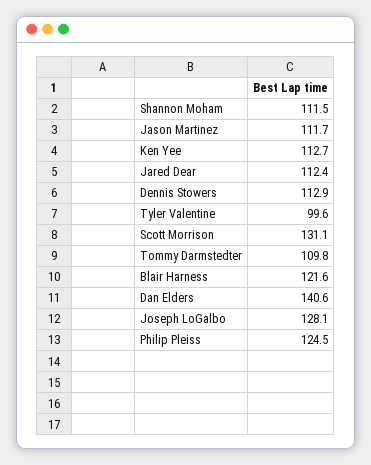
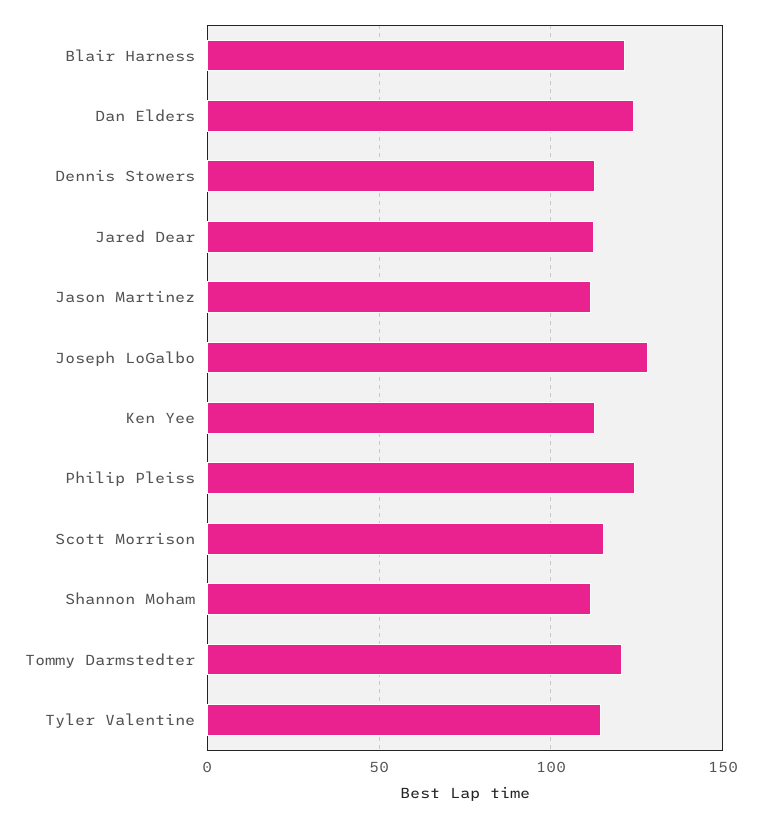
  {
    "Shannon Moham": 111.5,
    "Jason Martinez": 111.7,
    "Ken Yee": 112.7,
    "Jared Dear": 112.4,
    "Dennis Stowers": 112.9,
-   "Tyler Valentine": 99.6,
+   "Tyler Valentine": 115,
-   "Scott Morrison": 131.1,
+   "Scott Morrison": 115,
-   "Tommy Darmstedter": 109.8,
+   "Tommy Darmstedter": 120,
    "Blair Harness": 121.6,
-   "Dan Elders": 140.6,
+   "Dan Elders": 125,
    "Joseph LoGalbo": 128.1,
    "Philip Pleiss": 124.5
  }

